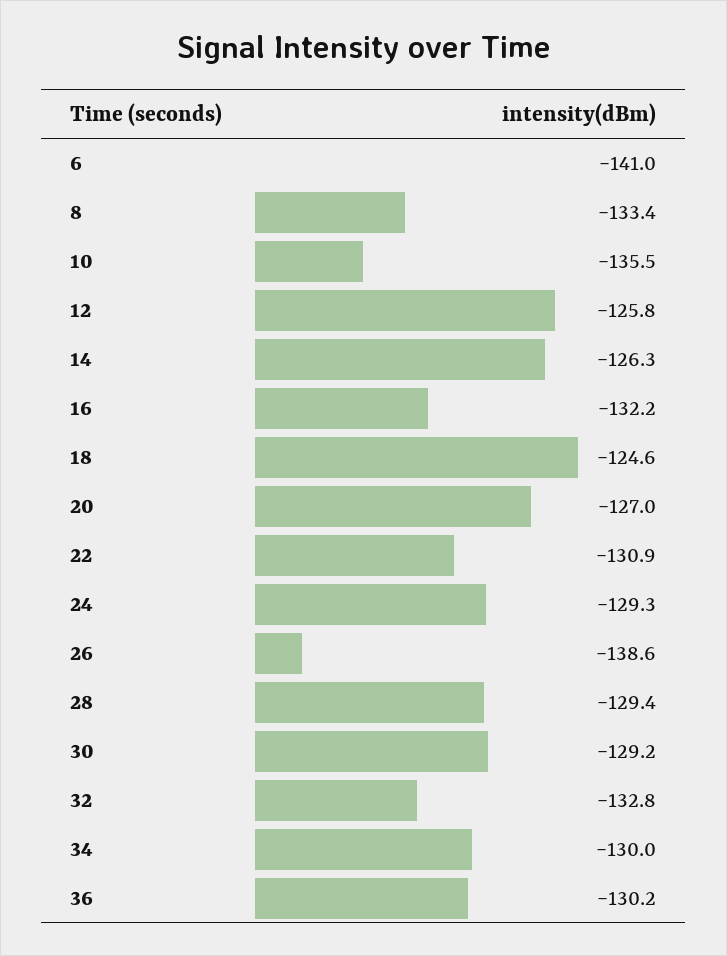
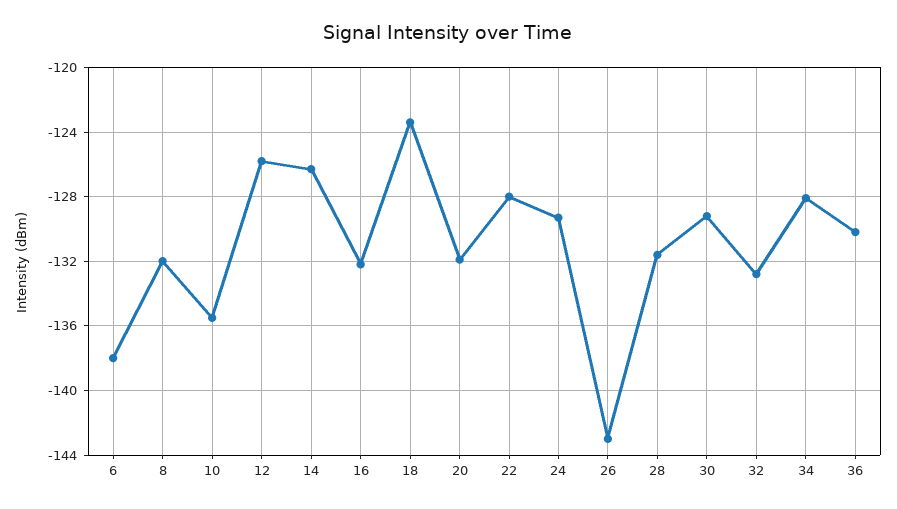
  {
-   "6": -141,
+   "6": -138,
-   "8": -133.4,
+   "8": -132,
    "10": -135.5,
    "12": -125.8,
    "14": -126.3,
    "16": -132.2,
-   "18": -124.6,
+   "18": -123.5,
-   "20": -127,
+   "20": -132,
-   "22": -130.9,
+   "22": -128,
    "24": -129.3,
-   "26": -138.6,
+   "26": -143,
-   "28": -129.4,
+   "28": -131.5,
    "30": -129.2,
    "32": -132.8,
-   "34": -130,
+   "34": -128,
    "36": -130.2
  }

